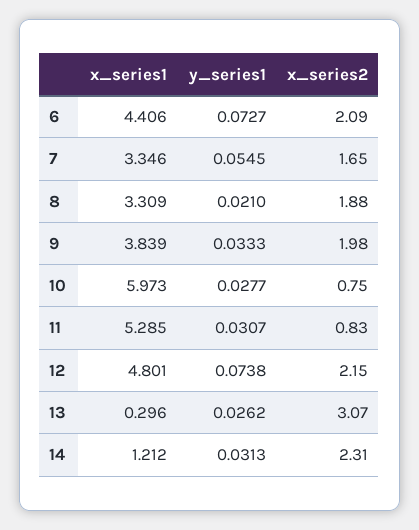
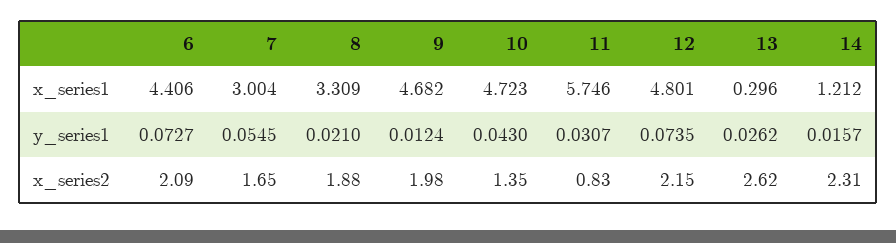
  {
    "x_series1": {
      "6": 4.406,
-     "7": 3.346,
+     "7": 3.004,
      "8": 3.309,
-     "9": 3.839,
+     "9": 4.682,
-     "10": 5.973,
+     "10": 4.723,
-     "11": 5.285,
+     "11": 5.746,
      "12": 4.801,
      "13": 0.296,
      "14": 1.212
    },
    "y_series1": {
      "6": 0.0727,
      "7": 0.0545,
      "8": 0.021,
-     "9": 0.0333,
+     "9": 0.0124,
-     "10": 0.0277,
+     "10": 0.043,
      "11": 0.0307,
-     "12": 0.0738,
+     "12": 0.0735,
      "13": 0.0262,
-     "14": 0.0313
+     "14": 0.0157
    },
    "x_series2": {
      "6": 2.09,
      "7": 1.65,
      "8": 1.88,
      "9": 1.98,
-     "10": 0.75,
+     "10": 1.35,
      "11": 0.83,
      "12": 2.15,
-     "13": 3.07,
+     "13": 2.62,
      "14": 2.31
    }
  }

